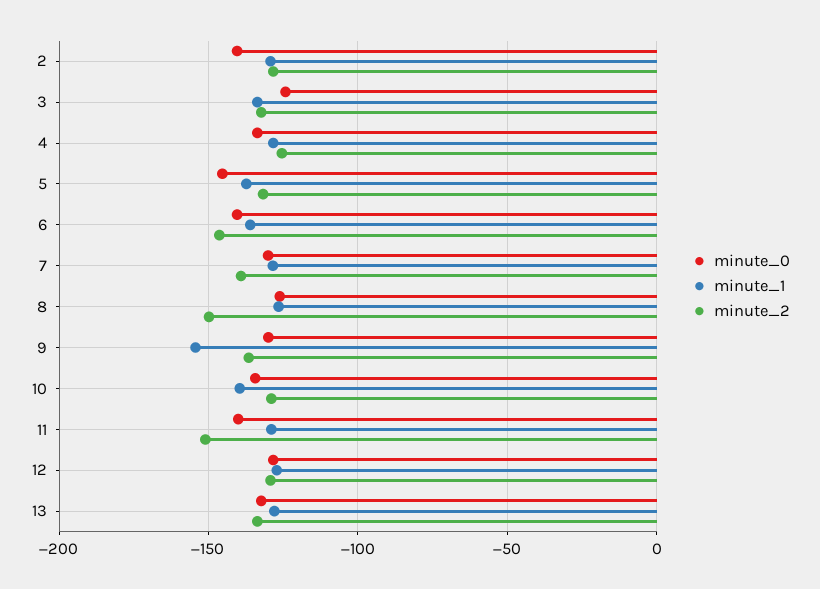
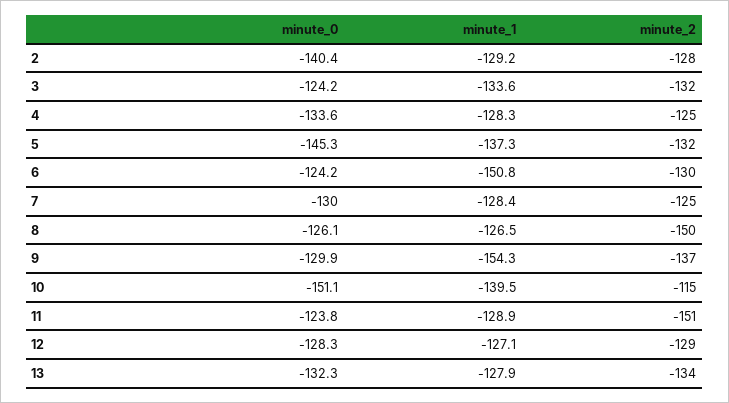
  {
    "minute_0": {
      "2": -140.4,
      "3": -124.2,
      "4": -133.6,
      "5": -145.3,
-     "6": -140,
+     "6": -124.2,
      "7": -130,
      "8": -126.1,
      "9": -129.9,
-     "10": -135,
+     "10": -151.1,
-     "11": -140,
+     "11": -123.8,
      "12": -128.3,
      "13": -132.3
    },
    "minute_1": {
      "2": -129.2,
      "3": -133.6,
      "4": -128.3,
      "5": -137.3,
-     "6": -135,
+     "6": -150.8,
      "7": -128.4,
      "8": -126.5,
      "9": -154.3,
      "10": -139.5,
      "11": -128.9,
      "12": -127.1,
      "13": -127.9
    },
    "minute_2": {
      "2": -128,
      "3": -132,
      "4": -125,
      "5": -132,
-     "6": -145,
+     "6": -130,
-     "7": -140,
+     "7": -125,
      "8": -150,
      "9": -137,
-     "10": -130,
+     "10": -115,
      "11": -151,
      "12": -129,
      "13": -134
    }
  }

